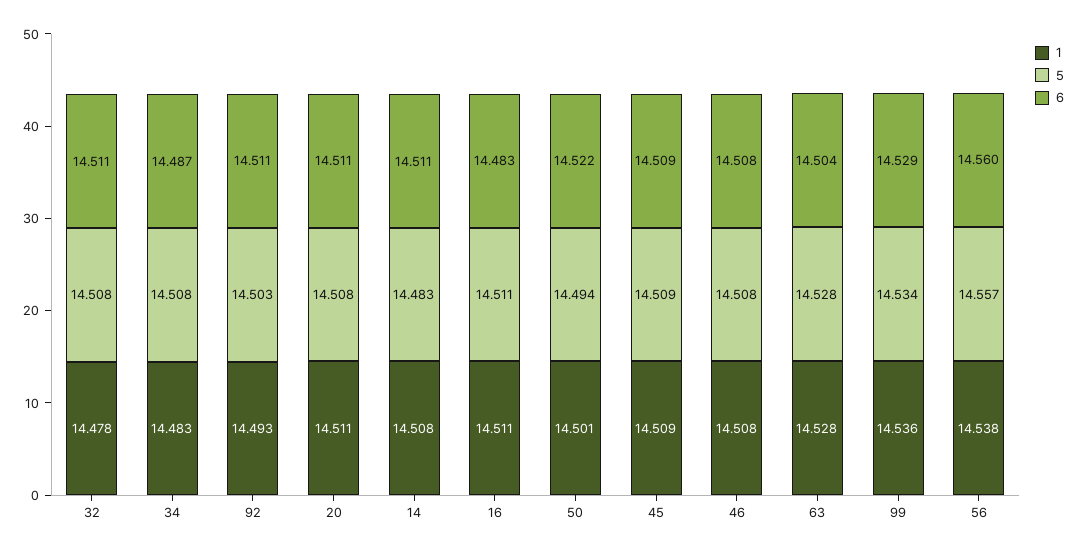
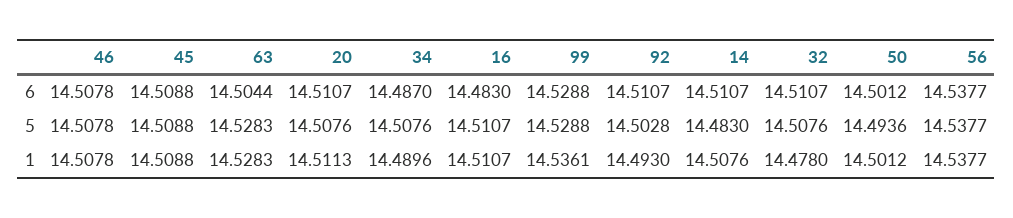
  {
    "1": {
      "32": 14.478,
-     "34": 14.483,
+     "34": 14.4896,
      "92": 14.493,
      "20": 14.5113,
      "14": 14.5076,
      "16": 14.5107,
      "50": 14.5012,
      "45": 14.5088,
      "46": 14.5078,
      "63": 14.5283,
      "99": 14.5361,
      "56": 14.5377
    },
    "5": {
      "32": 14.5076,
      "34": 14.5076,
      "92": 14.5028,
      "20": 14.5076,
      "14": 14.483,
      "16": 14.5107,
      "50": 14.4936,
      "45": 14.5088,
      "46": 14.5078,
      "63": 14.5283,
-     "99": 14.534,
+     "99": 14.5288,
-     "56": 14.557
+     "56": 14.5377
    },
    "6": {
      "32": 14.5107,
      "34": 14.487,
      "92": 14.5107,
      "20": 14.5107,
      "14": 14.5107,
      "16": 14.483,
-     "50": 14.522,
+     "50": 14.5012,
      "45": 14.5088,
      "46": 14.5078,
      "63": 14.5044,
      "99": 14.5288,
-     "56": 14.56
+     "56": 14.5377
    }
  }

